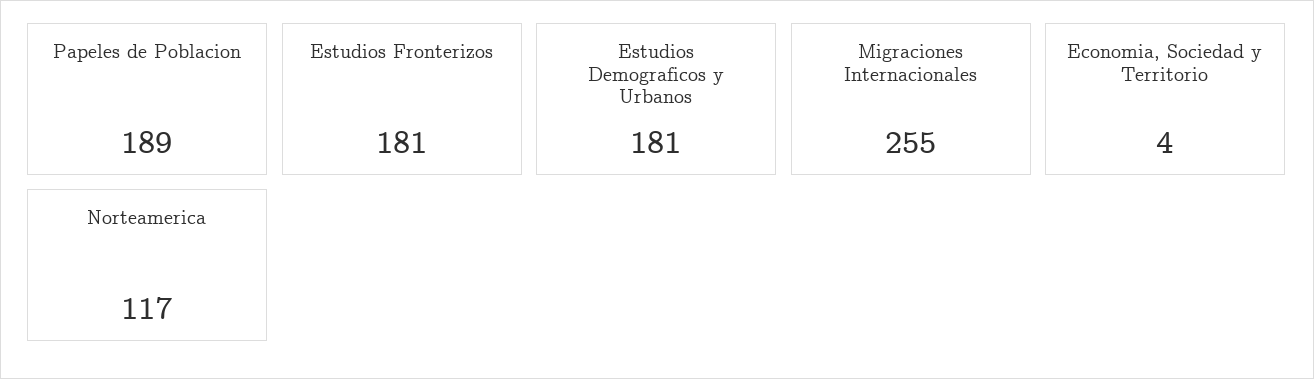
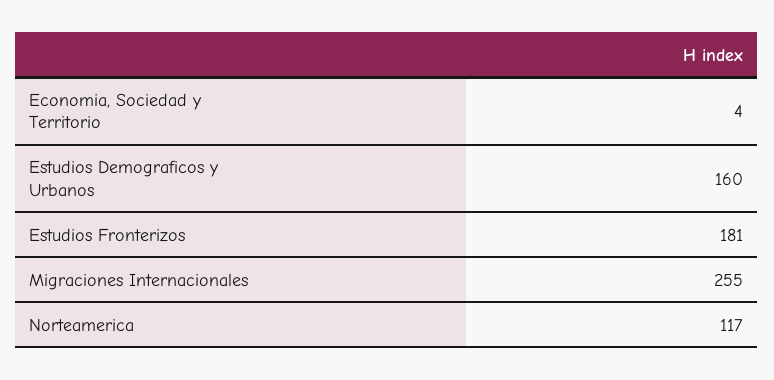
  {
-   "Papeles de Poblacion": 189,
    "Estudios Fronterizos": 181,
-   "Estudios Demograficos y Urbanos": 181,
+   "Estudios Demograficos y Urbanos": 160,
    "Migraciones Internacionales": 255,
    "Economia, Sociedad y Territorio": 4,
    "Norteamerica": 117
  }

